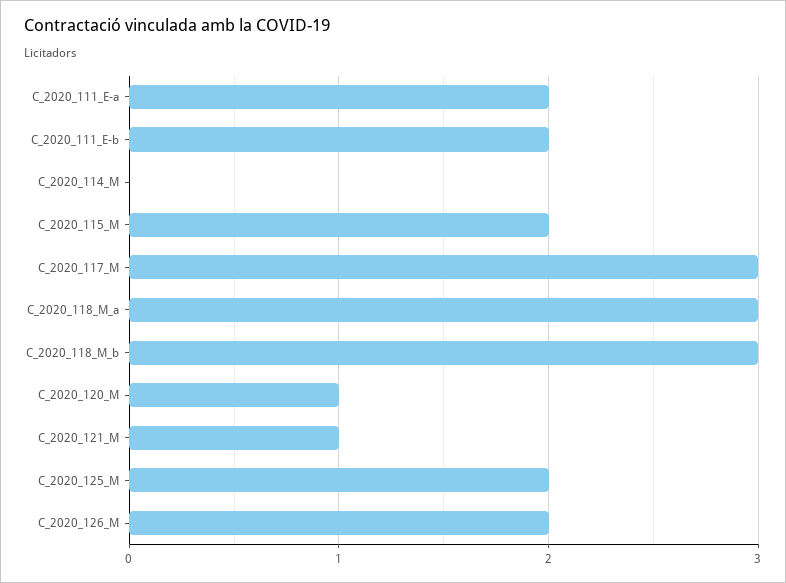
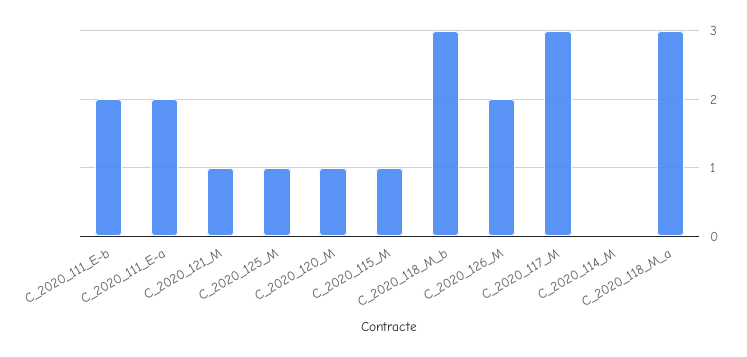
  {
    "C_2020_111_E-a": 2,
    "C_2020_111_E-b": 2,
    "C_2020_114_M": 0,
-   "C_2020_115_M": 2,
+   "C_2020_115_M": 1,
    "C_2020_117_M": 3,
    "C_2020_118_M_a": 3,
    "C_2020_118_M_b": 3,
    "C_2020_120_M": 1,
    "C_2020_121_M": 1,
-   "C_2020_125_M": 2,
+   "C_2020_125_M": 1,
    "C_2020_126_M": 2
  }

